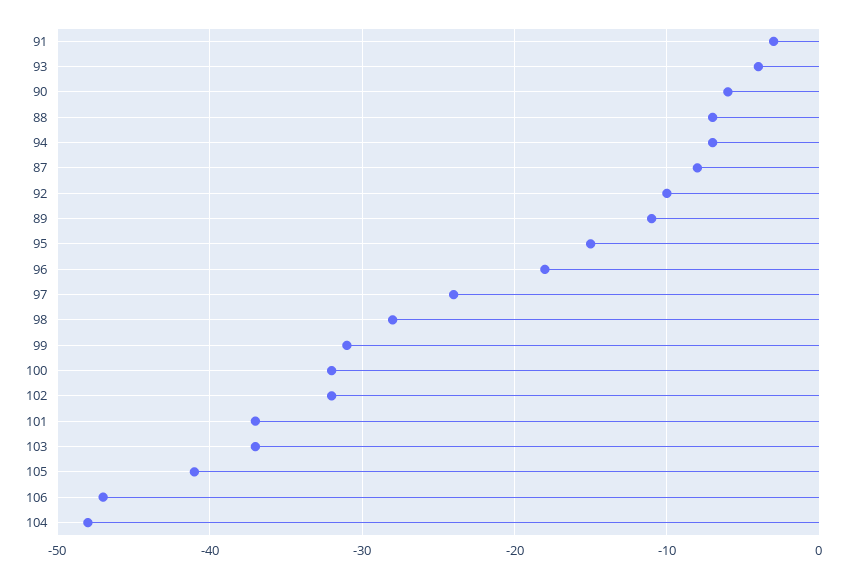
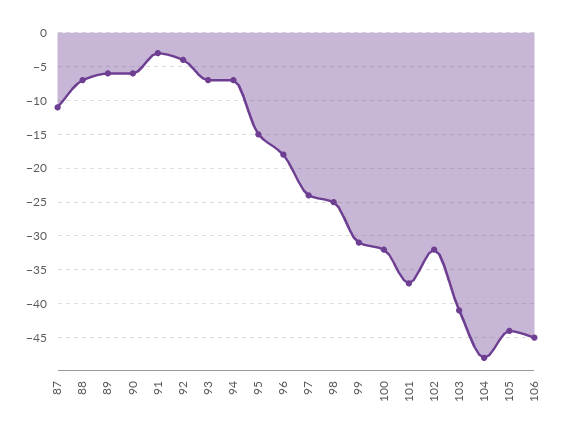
  {
    "91": -3,
-   "93": -4,
+   "93": -7,
    "90": -6,
    "88": -7,
    "94": -7,
-   "87": -8,
+   "87": -11,
-   "92": -10,
+   "92": -4,
-   "89": -11,
+   "89": -6,
    "95": -15,
    "96": -18,
    "97": -24,
-   "98": -28,
+   "98": -25,
    "99": -31,
    "100": -32,
    "102": -32,
    "101": -37,
-   "103": -37,
+   "103": -41,
-   "105": -41,
+   "105": -44,
-   "106": -47,
+   "106": -45,
    "104": -48
  }

